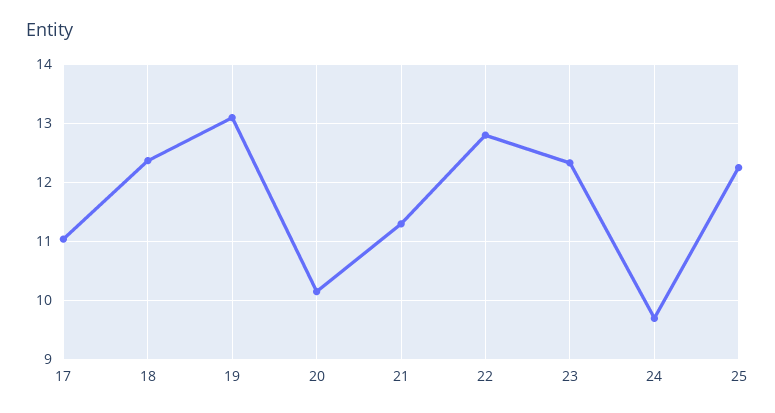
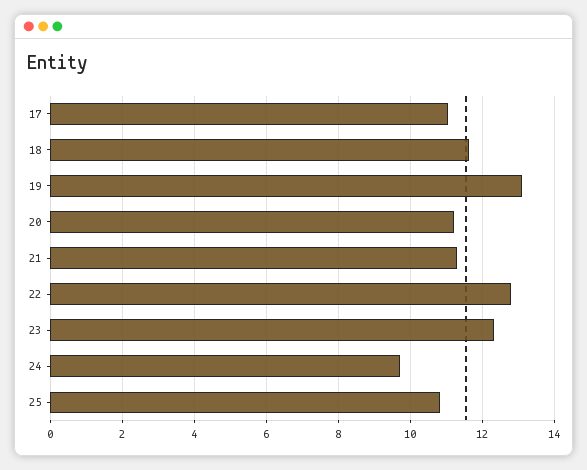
  {
    "17": 11,
-   "18": 12.4,
+   "18": 11.6,
    "19": 13.2,
-   "20": 10.2,
+   "20": 11.2,
    "21": 11.4,
    "22": 12.8,
    "23": 12.4,
    "24": 9.8,
-   "25": 12.2
+   "25": 10.8
  }

